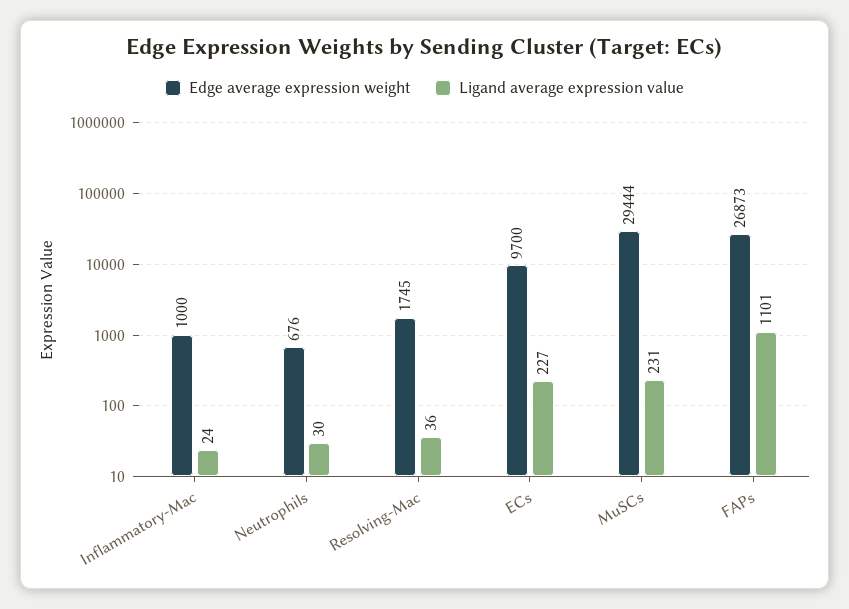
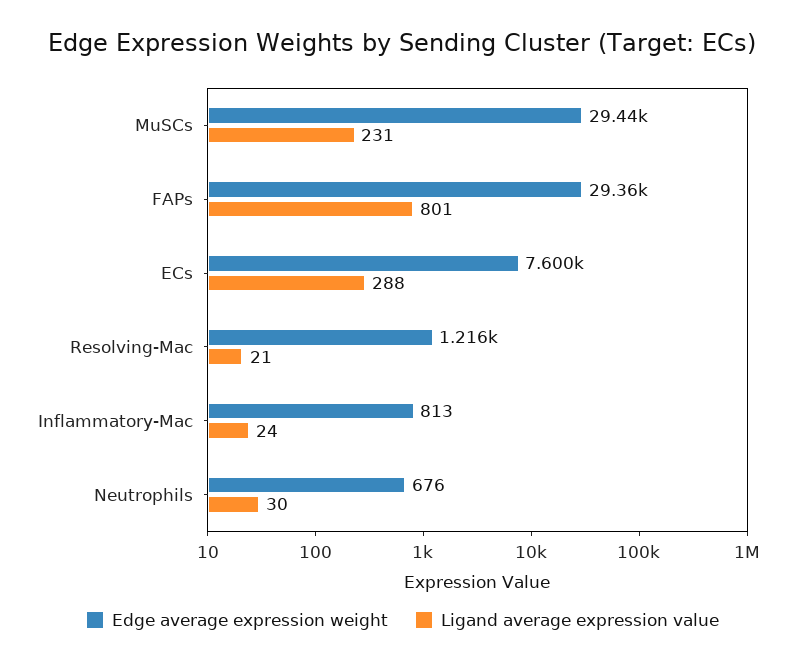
  {
    "Edge average expression weight": {
-     "Inflammatory-Mac": 1000,
+     "Inflammatory-Mac": 813,
      "Neutrophils": 676,
-     "Resolving-Mac": 1745,
+     "Resolving-Mac": 1216,
-     "ECs": 9700,
+     "ECs": 7600,
      "MuSCs": 29444,
-     "FAPs": 26873
+     "FAPs": 29360
    },
    "Ligand average expression value": {
      "Inflammatory-Mac": 24,
      "Neutrophils": 30,
-     "Resolving-Mac": 36,
+     "Resolving-Mac": 21,
-     "ECs": 227,
+     "ECs": 288,
      "MuSCs": 231,
-     "FAPs": 1101
+     "FAPs": 801
    }
  }

